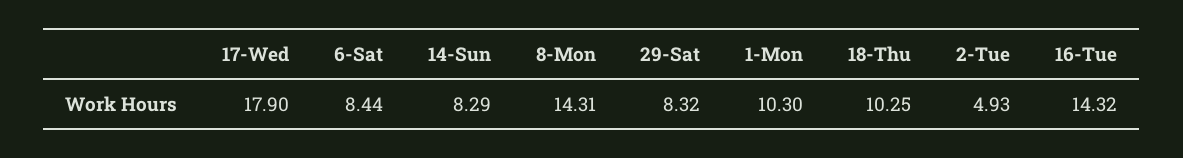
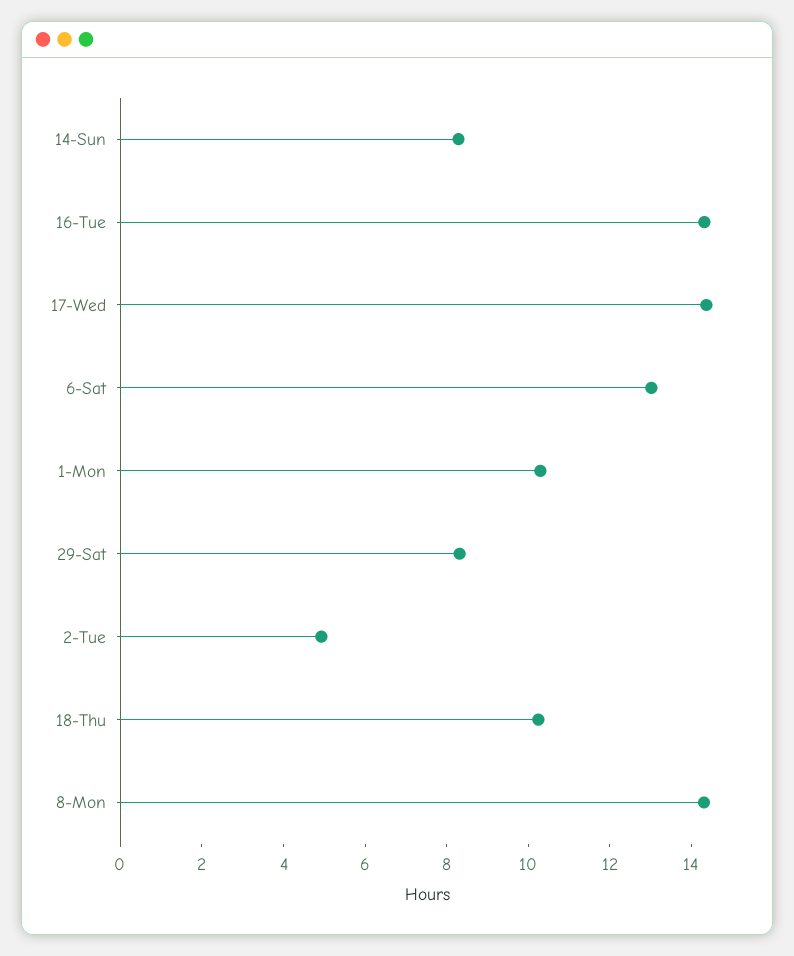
  {
-   "17-Wed": 17.9,
+   "17-Wed": 14.5,
-   "6-Sat": 8.44,
+   "6-Sat": 13,
    "14-Sun": 8.29,
    "8-Mon": 14.31,
    "29-Sat": 8.32,
    "1-Mon": 10.3,
    "18-Thu": 10.25,
    "2-Tue": 4.93,
    "16-Tue": 14.32
  }

